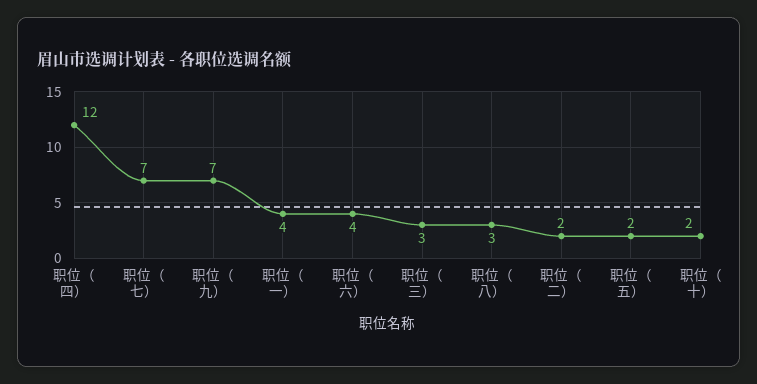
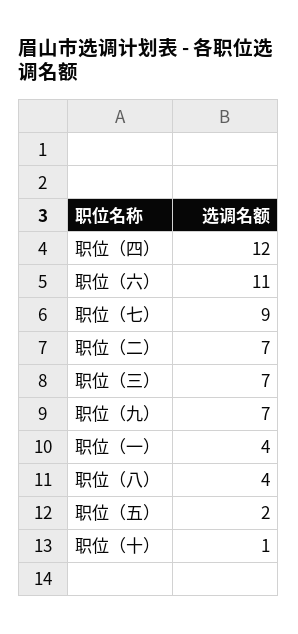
  {
    "职位（四）": 12,
-   "职位（七）": 7,
+   "职位（七）": 9,
    "职位（九）": 7,
    "职位（一）": 4,
-   "职位（六）": 4,
+   "职位（六）": 11,
-   "职位（三）": 3,
+   "职位（三）": 7,
-   "职位（八）": 3,
+   "职位（八）": 4,
-   "职位（二）": 2,
+   "职位（二）": 7,
    "职位（五）": 2,
-   "职位（十）": 2
+   "职位（十）": 1
  }

